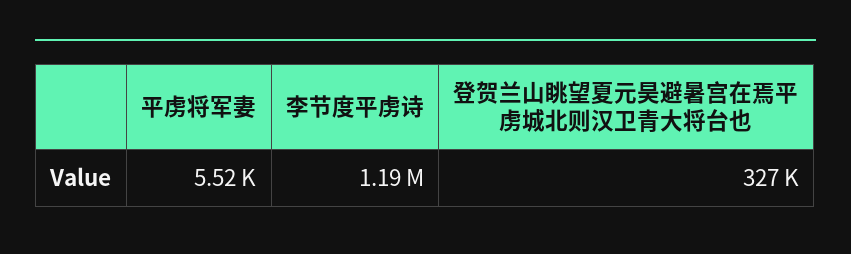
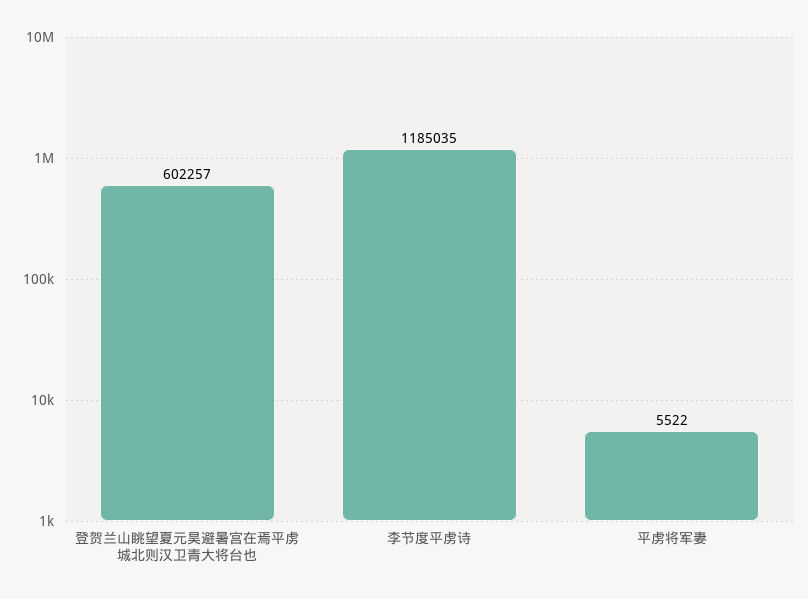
  {
    "平虏将军妻": 5522,
    "李节度平虏诗": 1185035,
-   "登贺兰山眺望夏元昊避暑宫在焉平虏城北则汉卫青大将台也": 327000
+   "登贺兰山眺望夏元昊避暑宫在焉平虏城北则汉卫青大将台也": 602257
  }

